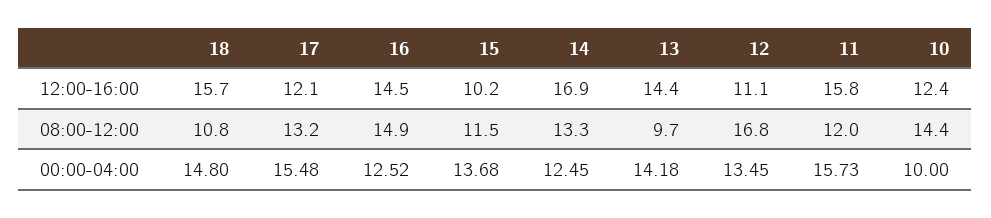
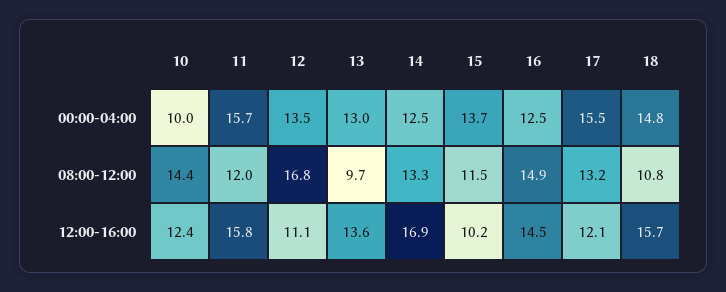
  {
    "18": {
      "12:00-16:00": 15.7,
      "08:00-12:00": 10.8,
      "00:00-04:00": 14.8
    },
    "17": {
      "12:00-16:00": 12.1,
      "08:00-12:00": 13.2,
      "00:00-04:00": 15.48
    },
    "16": {
      "12:00-16:00": 14.5,
      "08:00-12:00": 14.9,
      "00:00-04:00": 12.52
    },
    "15": {
      "12:00-16:00": 10.2,
      "08:00-12:00": 11.5,
      "00:00-04:00": 13.68
    },
    "14": {
      "12:00-16:00": 16.9,
      "08:00-12:00": 13.3,
      "00:00-04:00": 12.45
    },
    "13": {
-     "12:00-16:00": 14.4,
+     "12:00-16:00": 13.6,
      "08:00-12:00": 9.7,
-     "00:00-04:00": 14.18
+     "00:00-04:00": 13
    },
    "12": {
      "12:00-16:00": 11.1,
      "08:00-12:00": 16.8,
      "00:00-04:00": 13.45
    },
    "11": {
      "12:00-16:00": 15.8,
      "08:00-12:00": 12,
      "00:00-04:00": 15.73
    },
    "10": {
      "12:00-16:00": 12.4,
      "08:00-12:00": 14.4,
      "00:00-04:00": 10
    }
  }

